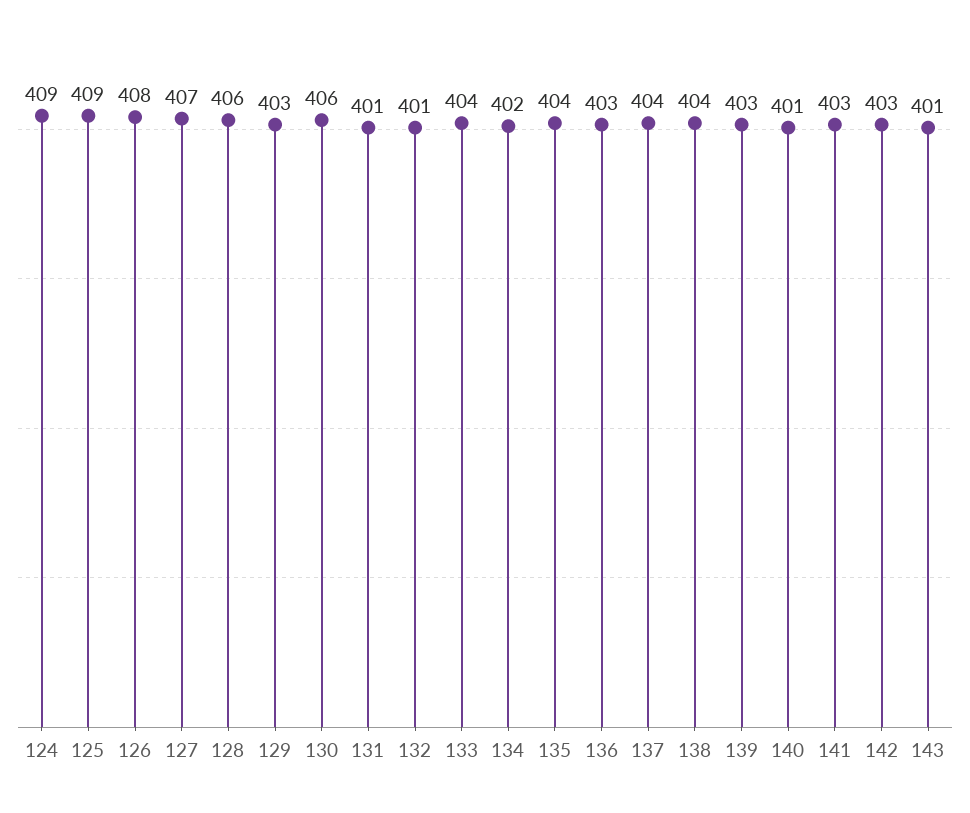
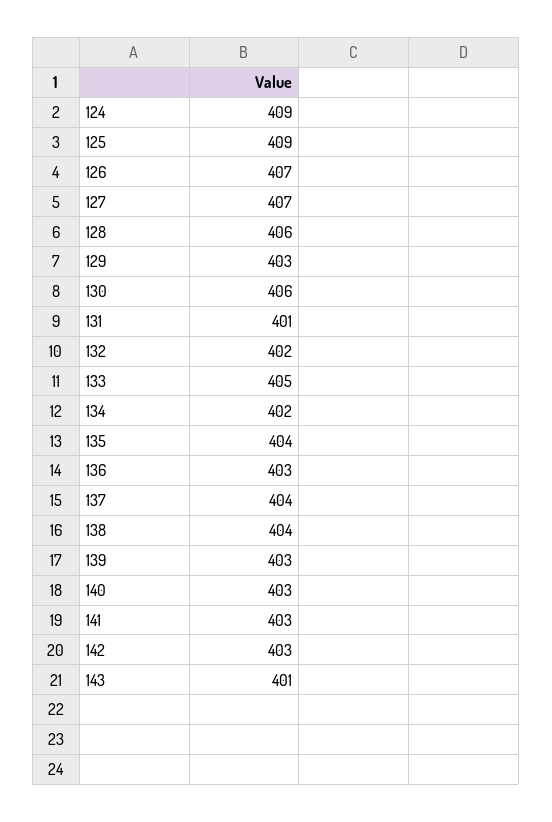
  {
    "124": 409,
    "125": 409,
-   "126": 408,
+   "126": 407,
    "127": 407,
    "128": 406,
    "129": 403,
    "130": 406,
    "131": 401,
-   "132": 401,
+   "132": 402,
-   "133": 404,
+   "133": 405,
    "134": 402,
    "135": 404,
    "136": 403,
    "137": 404,
    "138": 404,
    "139": 403,
-   "140": 401,
+   "140": 403,
    "141": 403,
    "142": 403,
    "143": 401
  }

